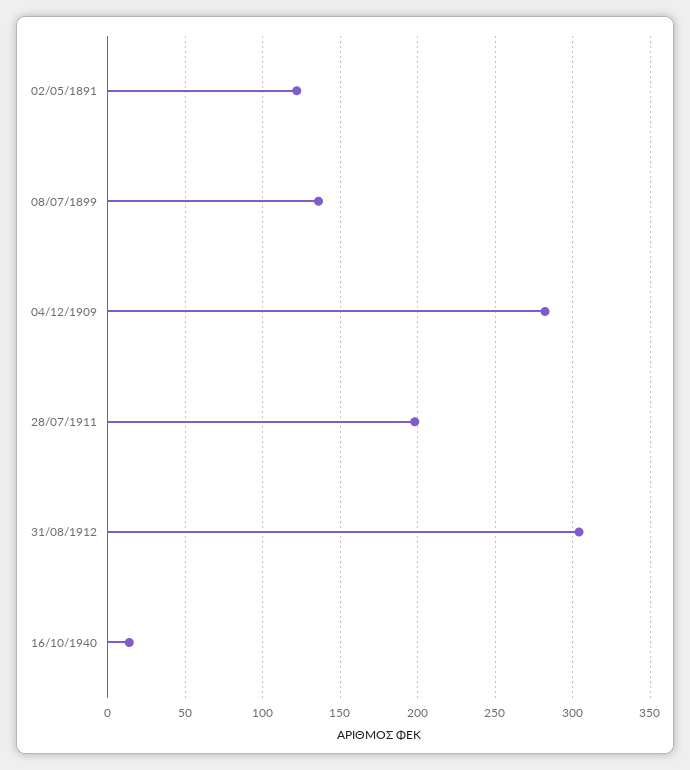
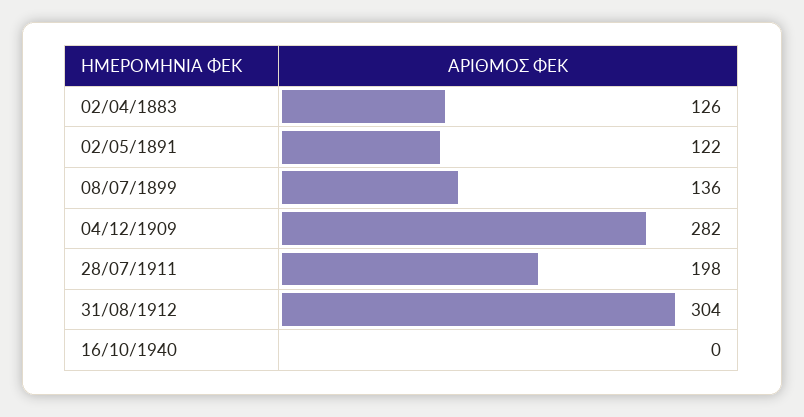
  {
    "02/05/1891": 122,
    "08/07/1899": 136,
    "04/12/1909": 282,
    "28/07/1911": 198,
    "31/08/1912": 304,
-   "16/10/1940": 15
+   "16/10/1940": 0,
+   "02/04/1883": 126
  }

